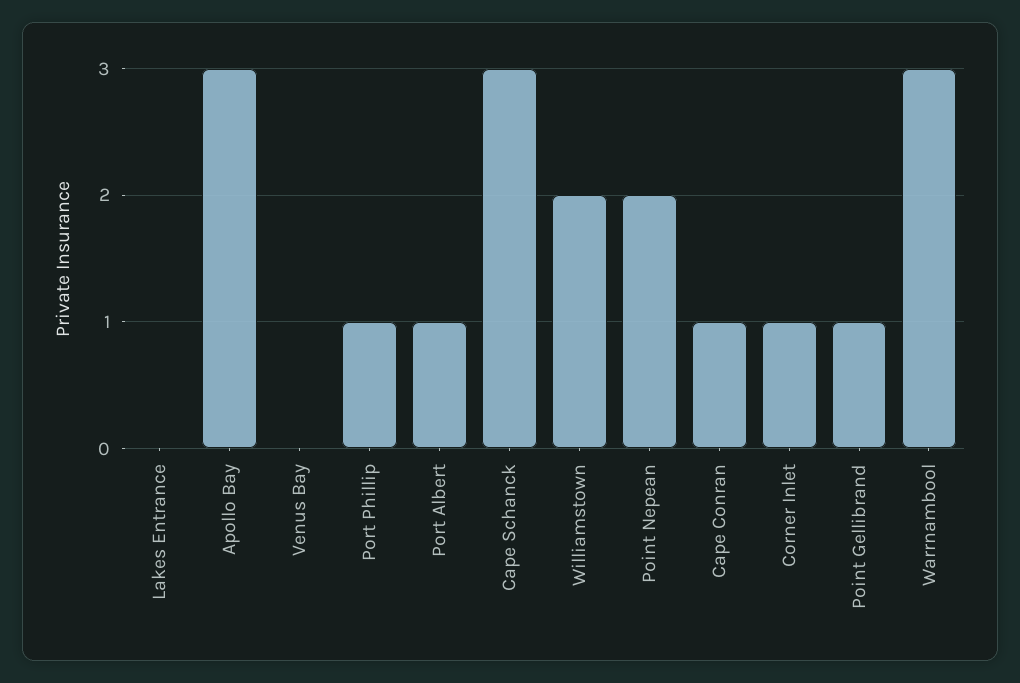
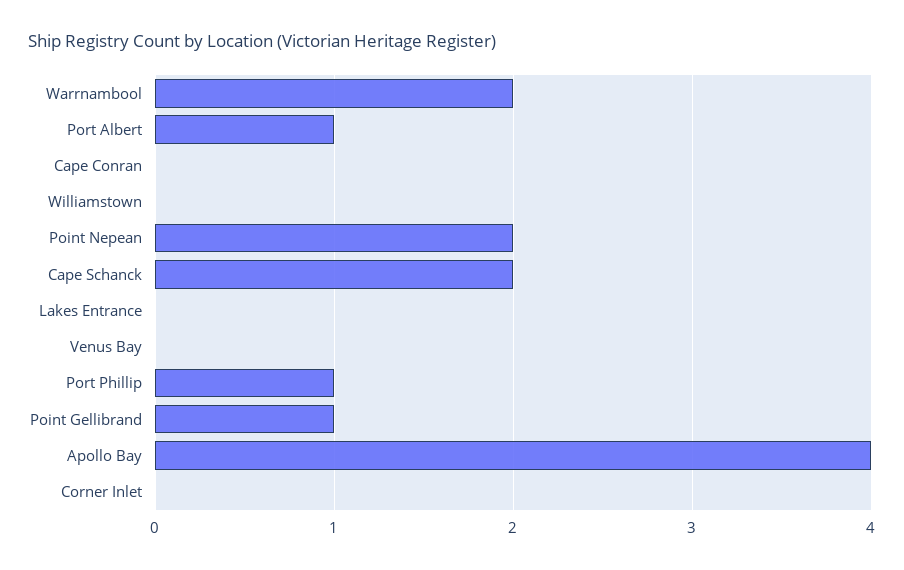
  {
    "Lakes Entrance": 0,
-   "Apollo Bay": 3,
+   "Apollo Bay": 4,
    "Venus Bay": 0,
    "Port Phillip": 1,
    "Port Albert": 1,
-   "Cape Schanck": 3,
+   "Cape Schanck": 2,
-   "Williamstown": 2,
+   "Williamstown": 0,
    "Point Nepean": 2,
-   "Cape Conran": 1,
+   "Cape Conran": 0,
-   "Corner Inlet": 1,
+   "Corner Inlet": 0,
    "Point Gellibrand": 1,
-   "Warrnambool": 3
+   "Warrnambool": 2
  }

